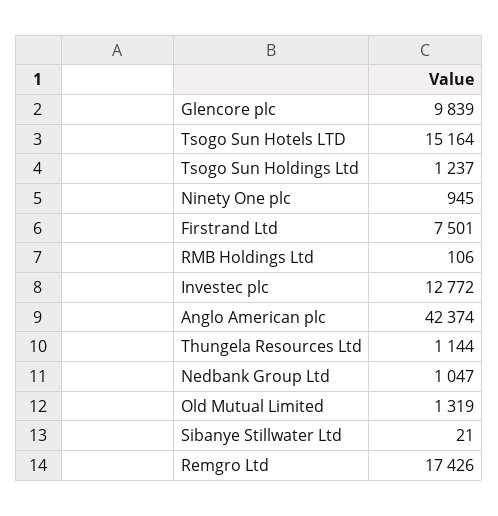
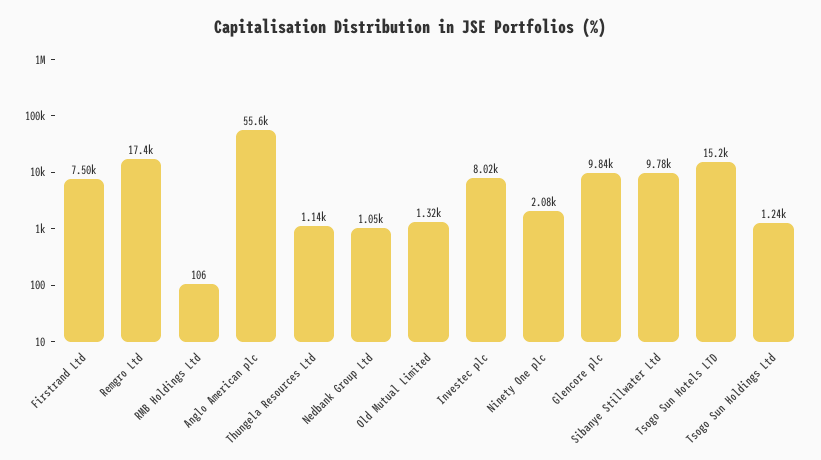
  {
    "Glencore plc": 9839,
    "Tsogo Sun Hotels LTD": 15164,
    "Tsogo Sun Holdings Ltd": 1237,
-   "Ninety One plc": 945,
+   "Ninety One plc": 2080,
    "Firstrand Ltd": 7501,
    "RMB Holdings Ltd": 106,
-   "Investec plc": 12772,
+   "Investec plc": 8020,
-   "Anglo American plc": 42374,
+   "Anglo American plc": 55600,
    "Thungela Resources Ltd": 1144,
    "Nedbank Group Ltd": 1047,
    "Old Mutual Limited": 1319,
-   "Sibanye Stillwater Ltd": 21,
+   "Sibanye Stillwater Ltd": 9780,
    "Remgro Ltd": 17426
  }

